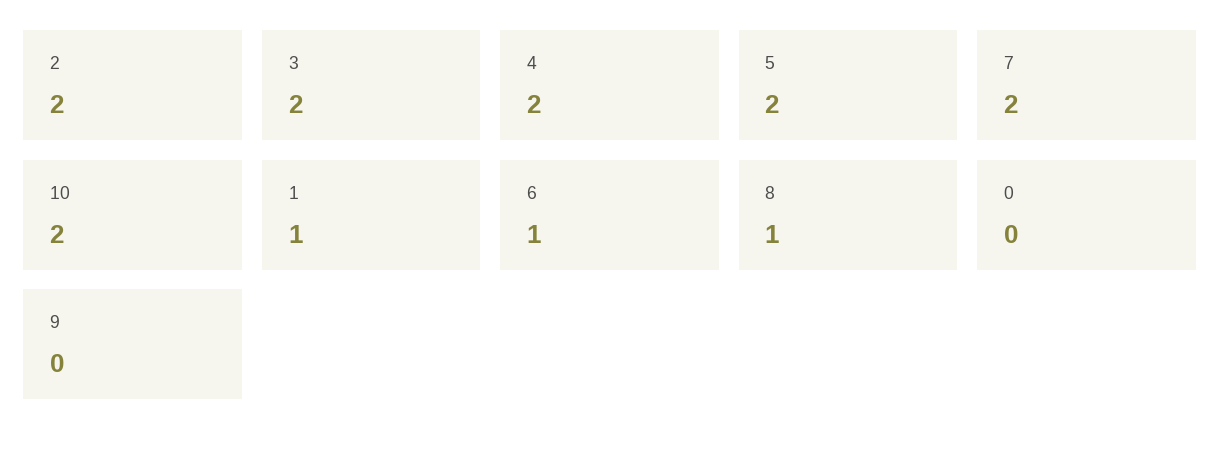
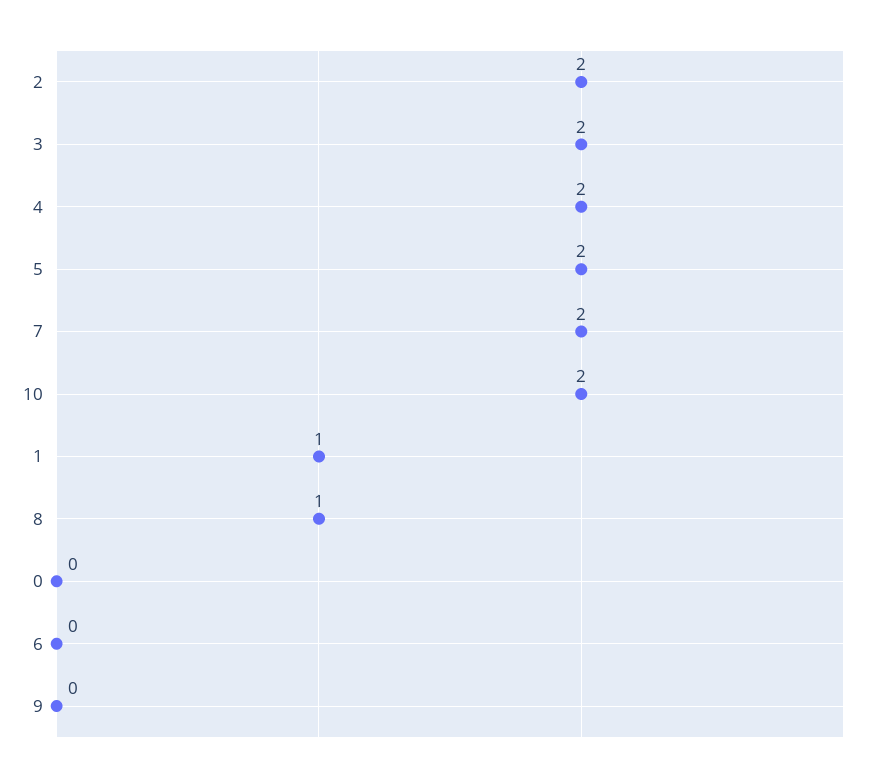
  {
    "2": 2,
    "3": 2,
    "4": 2,
    "5": 2,
    "7": 2,
    "10": 2,
    "1": 1,
-   "6": 1,
+   "6": 0,
    "8": 1,
    "0": 0,
    "9": 0
  }

